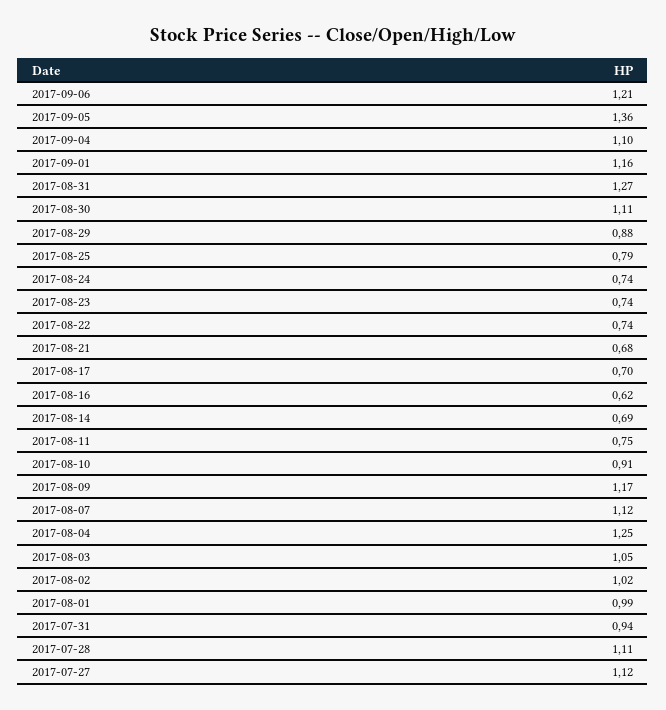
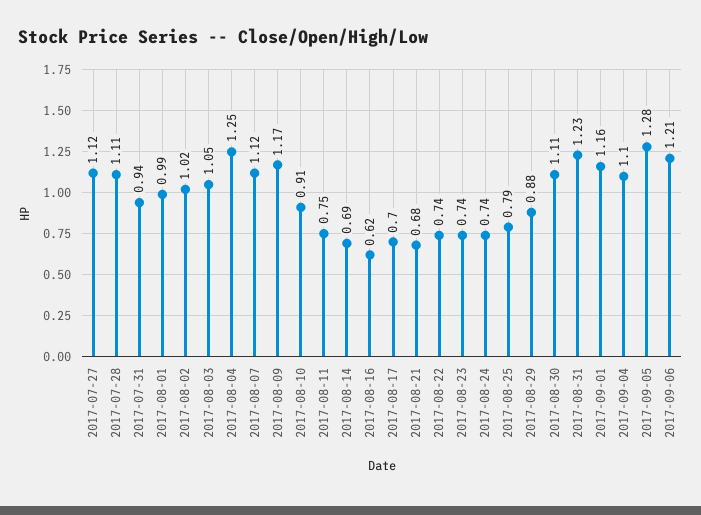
  {
    "2017-09-06": 1.21,
-   "2017-09-05": 1.36,
+   "2017-09-05": 1.28,
    "2017-09-04": 1.1,
    "2017-09-01": 1.16,
-   "2017-08-31": 1.27,
+   "2017-08-31": 1.23,
    "2017-08-30": 1.11,
    "2017-08-29": 0.88,
    "2017-08-25": 0.79,
    "2017-08-24": 0.74,
    "2017-08-23": 0.74,
    "2017-08-22": 0.74,
    "2017-08-21": 0.68,
    "2017-08-17": 0.7,
    "2017-08-16": 0.62,
    "2017-08-14": 0.69,
    "2017-08-11": 0.75,
    "2017-08-10": 0.91,
    "2017-08-09": 1.17,
    "2017-08-07": 1.12,
    "2017-08-04": 1.25,
    "2017-08-03": 1.05,
    "2017-08-02": 1.02,
    "2017-08-01": 0.99,
    "2017-07-31": 0.94,
    "2017-07-28": 1.11,
    "2017-07-27": 1.12
  }

